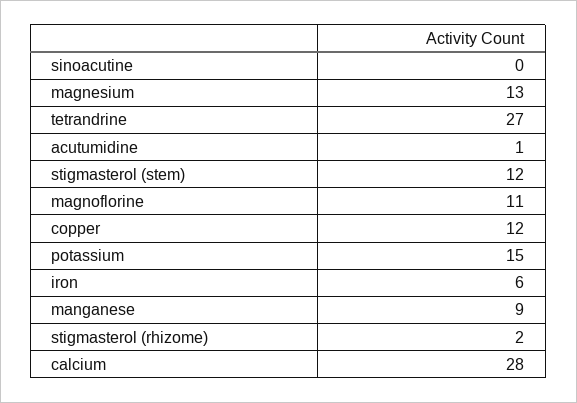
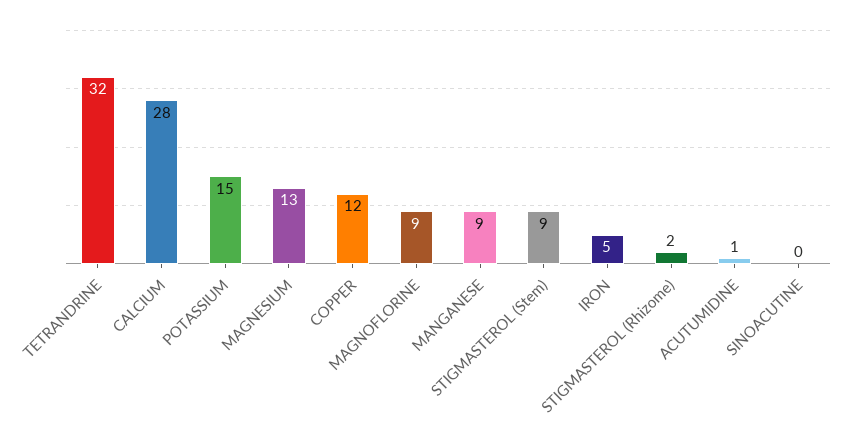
  {
    "sinoacutine": 0,
    "magnesium": 13,
-   "tetrandrine": 27,
+   "tetrandrine": 32,
    "acutumidine": 1,
-   "stigmasterol (stem)": 12,
+   "stigmasterol (stem)": 9,
-   "magnoflorine": 11,
+   "magnoflorine": 9,
    "copper": 12,
    "potassium": 15,
-   "iron": 6,
+   "iron": 5,
    "manganese": 9,
    "stigmasterol (rhizome)": 2,
    "calcium": 28
  }

